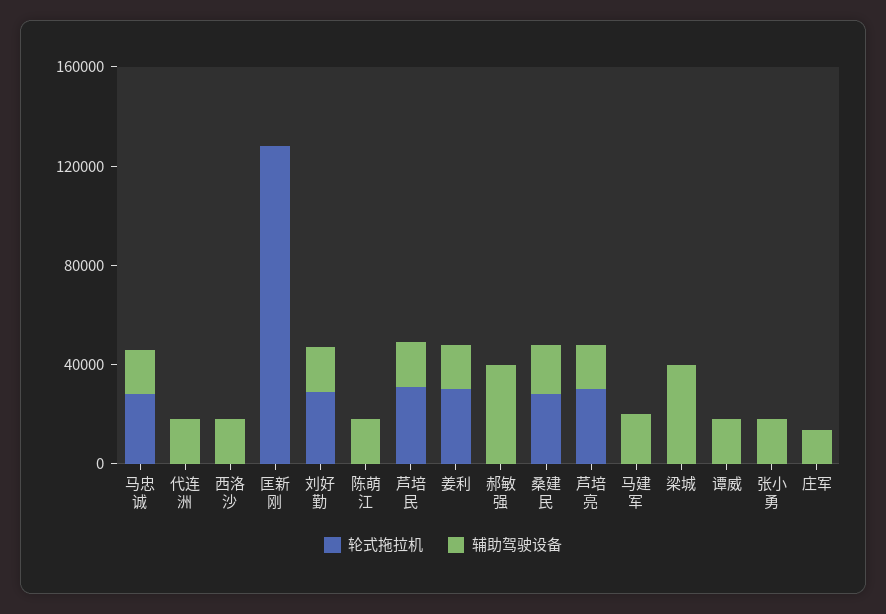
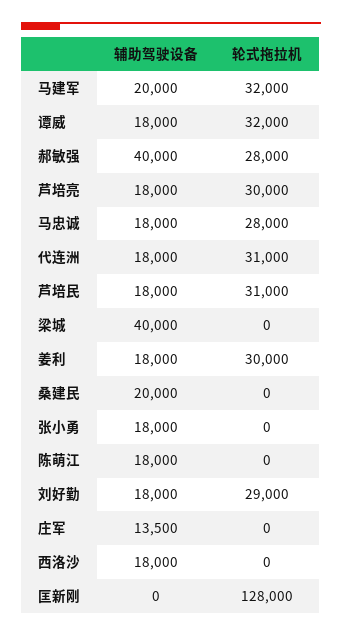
  {
    "轮式拖拉机": {
      "马忠诚": 28000,
-     "代连洲": 0,
+     "代连洲": 31000,
      "西洛沙": 0,
      "匡新刚": 128000,
      "刘好勤": 29000,
      "陈萌江": 0,
      "芦培民": 31000,
      "姜利": 30000,
-     "郝敏强": 0,
+     "郝敏强": 28000,
-     "桑建民": 30000,
+     "桑建民": 0,
      "芦培亮": 30000,
-     "马建军": 0,
+     "马建军": 32000,
      "梁城": 0,
-     "谭威": 0,
+     "谭威": 32000,
      "张小勇": 0,
      "庄军": 0
    },
    "辅助驾驶设备": {
      "马忠诚": 18000,
      "代连洲": 18000,
      "西洛沙": 18000,
      "匡新刚": 0,
      "刘好勤": 18000,
      "陈萌江": 18000,
      "芦培民": 18000,
      "姜利": 18000,
      "郝敏强": 40000,
      "桑建民": 20000,
      "芦培亮": 18000,
      "马建军": 20000,
      "梁城": 40000,
      "谭威": 18000,
      "张小勇": 18000,
      "庄军": 13500
    }
  }

